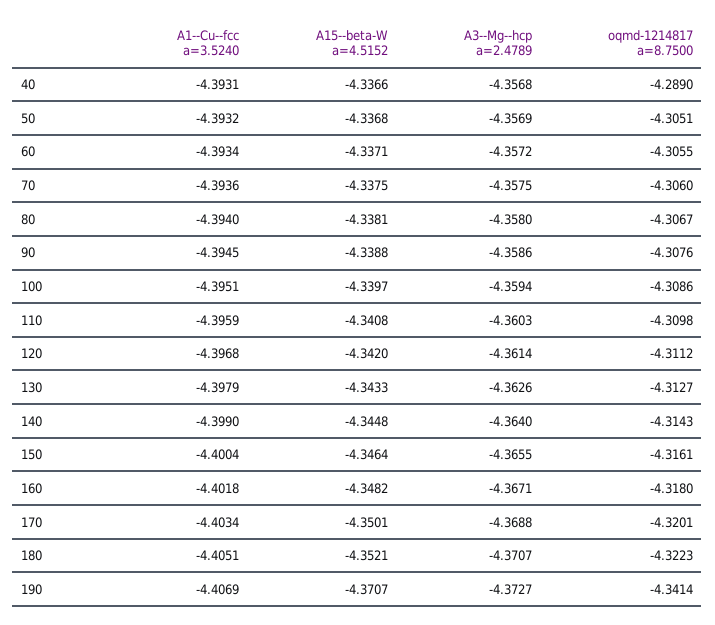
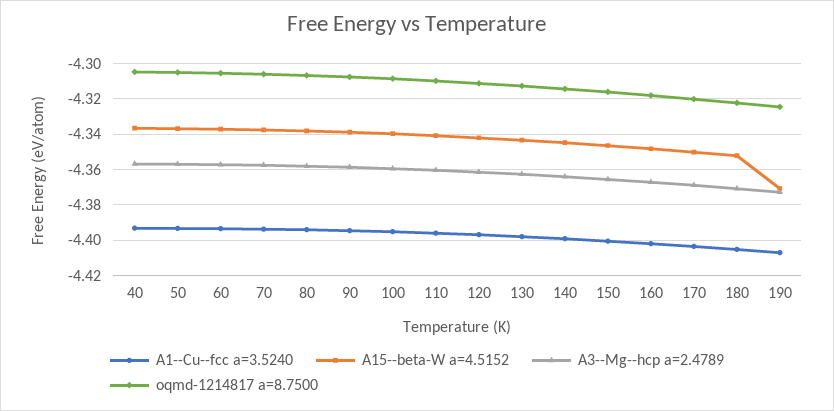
  {
    "A1--Cu--fcc a=3.5240": {
      "40": -4.3931,
      "50": -4.3932,
      "60": -4.3934,
      "70": -4.3936,
      "80": -4.394,
      "90": -4.3945,
      "100": -4.3951,
      "110": -4.3959,
      "120": -4.3968,
      "130": -4.3979,
      "140": -4.399,
      "150": -4.4004,
      "160": -4.4018,
      "170": -4.4034,
      "180": -4.4051,
      "190": -4.4069
    },
    "A15--beta-W a=4.5152": {
      "40": -4.3366,
      "50": -4.3368,
      "60": -4.3371,
      "70": -4.3375,
      "80": -4.3381,
      "90": -4.3388,
      "100": -4.3397,
      "110": -4.3408,
      "120": -4.342,
      "130": -4.3433,
      "140": -4.3448,
      "150": -4.3464,
      "160": -4.3482,
      "170": -4.3501,
      "180": -4.3521,
      "190": -4.3707
    },
    "A3--Mg--hcp a=2.4789": {
      "40": -4.3568,
      "50": -4.3569,
      "60": -4.3572,
      "70": -4.3575,
      "80": -4.358,
      "90": -4.3586,
      "100": -4.3594,
      "110": -4.3603,
      "120": -4.3614,
      "130": -4.3626,
      "140": -4.364,
      "150": -4.3655,
      "160": -4.3671,
      "170": -4.3688,
      "180": -4.3707,
      "190": -4.3727
    },
    "oqmd-1214817 a=8.7500": {
-     "40": -4.289,
+     "40": -4.305,
      "50": -4.3051,
      "60": -4.3055,
      "70": -4.306,
      "80": -4.3067,
      "90": -4.3076,
      "100": -4.3086,
      "110": -4.3098,
      "120": -4.3112,
      "130": -4.3127,
      "140": -4.3143,
      "150": -4.3161,
      "160": -4.318,
      "170": -4.3201,
      "180": -4.3223,
-     "190": -4.3414
+     "190": -4.325
    }
  }

